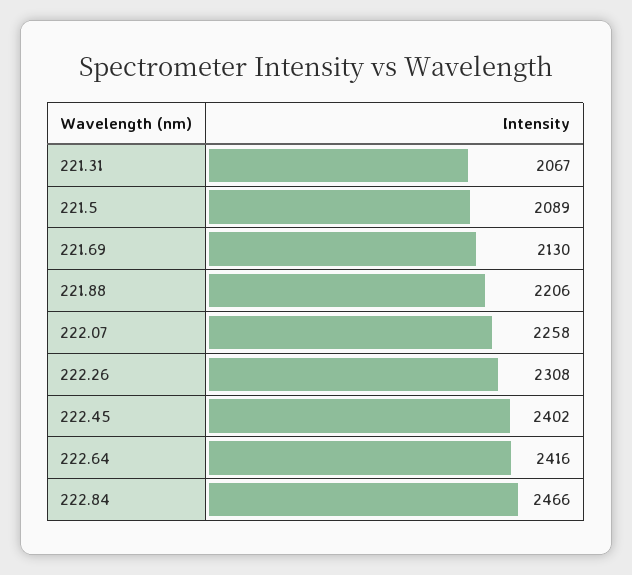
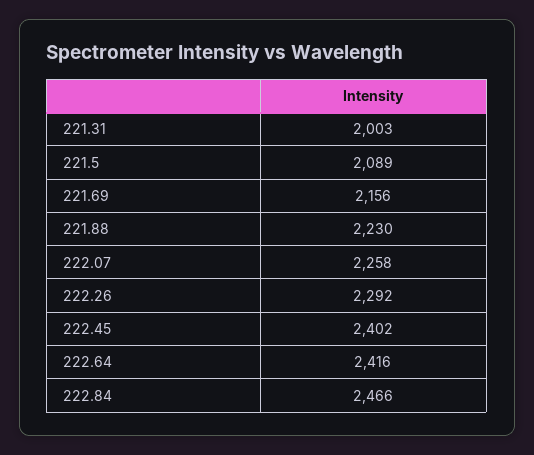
  {
-   "221.31": 2067,
+   "221.31": 2003,
    "221.5": 2089,
-   "221.69": 2130,
+   "221.69": 2156,
-   "221.88": 2206,
+   "221.88": 2230,
    "222.07": 2258,
-   "222.26": 2308,
+   "222.26": 2292,
    "222.45": 2402,
    "222.64": 2416,
    "222.84": 2466
  }

